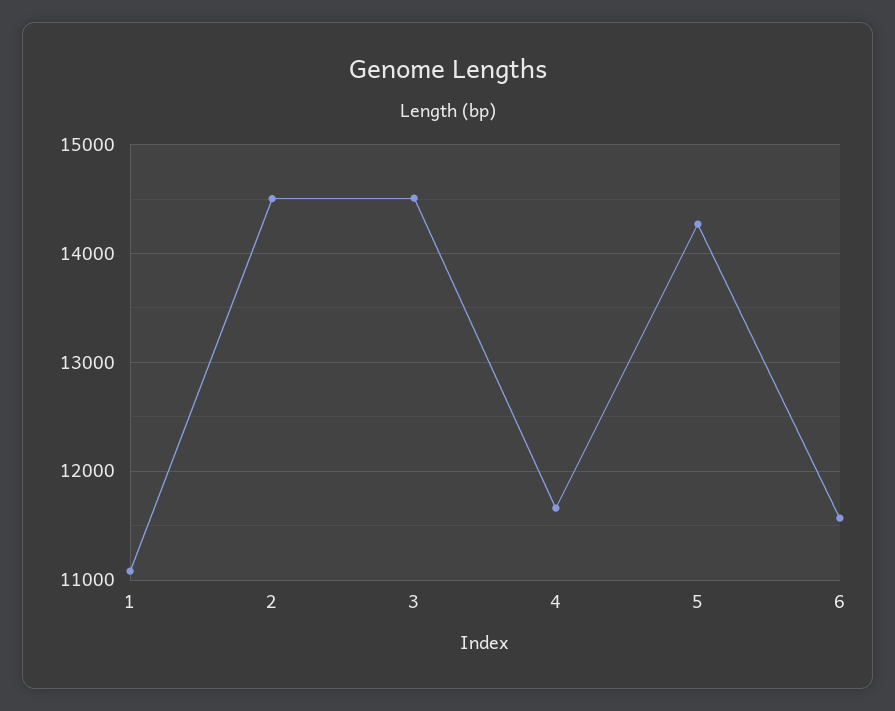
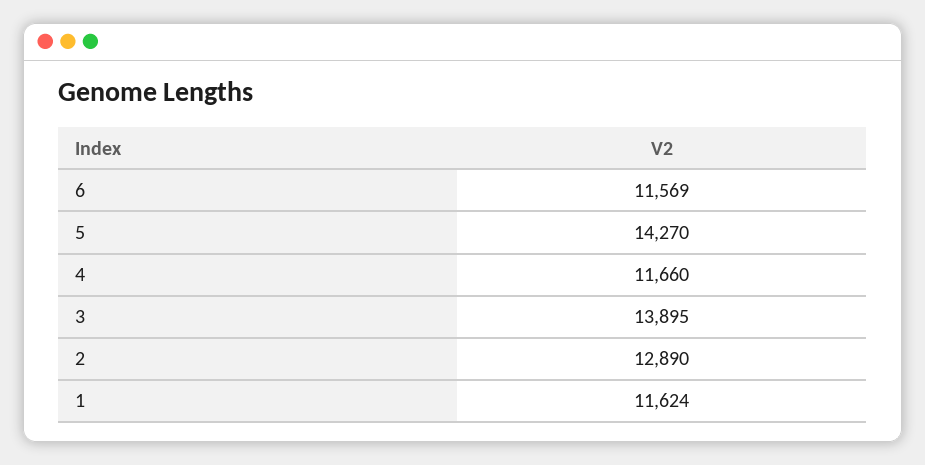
  {
-   "1": 11100,
+   "1": 11624,
-   "2": 14500,
+   "2": 12890,
-   "3": 14500,
+   "3": 13895,
    "4": 11660,
    "5": 14270,
    "6": 11569
  }

